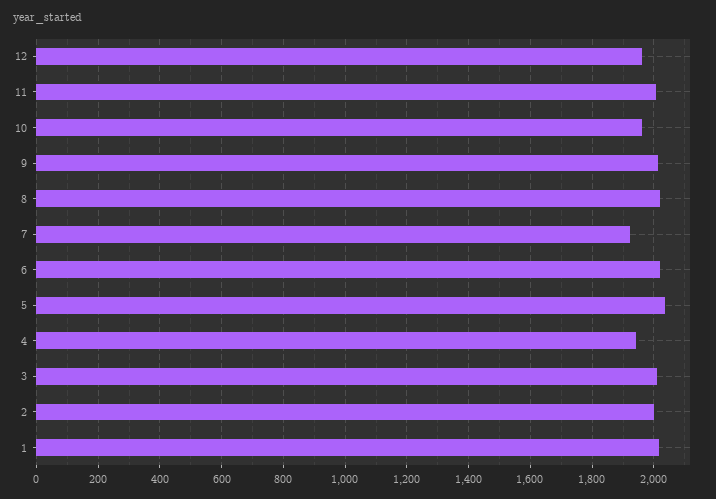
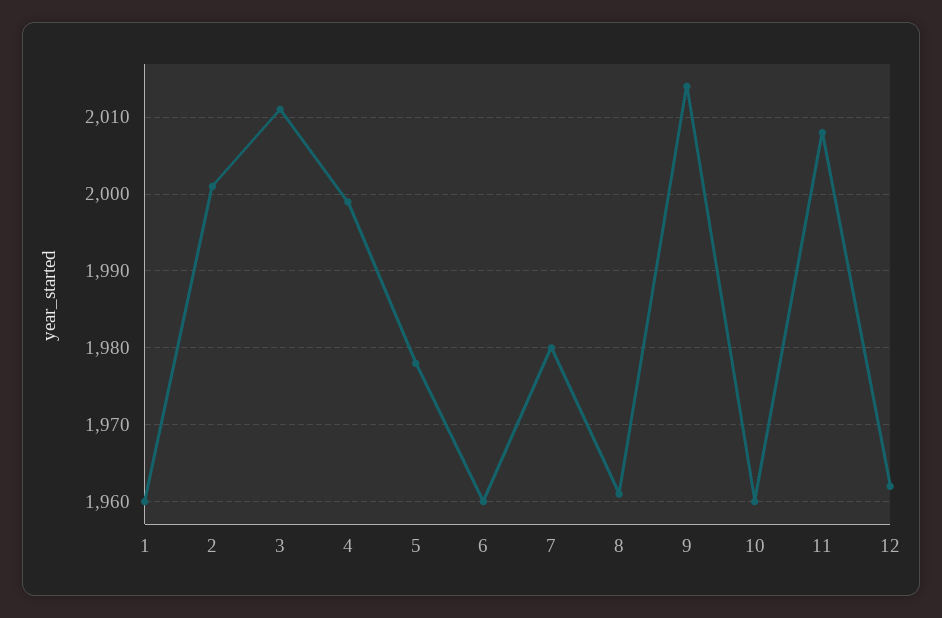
  {
    "12": 1962,
    "11": 2008,
    "10": 1960,
    "9": 2014,
-   "8": 2020,
+   "8": 1961,
-   "7": 1920,
+   "7": 1980,
-   "6": 2020,
+   "6": 1960,
-   "5": 2040,
+   "5": 1978,
-   "4": 1940,
+   "4": 1999,
    "3": 2011,
    "2": 2001,
-   "1": 2020
+   "1": 1960
  }

